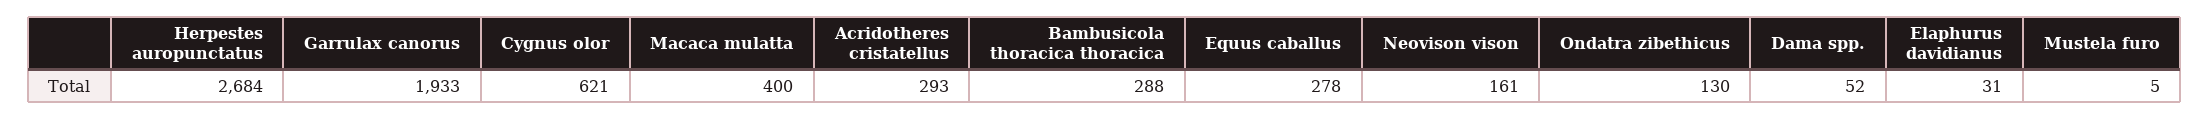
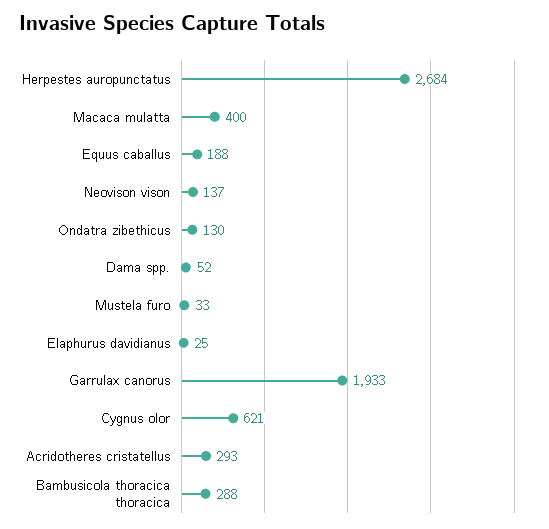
  {
    "Herpestes auropunctatus": 2684,
    "Garrulax canorus": 1933,
    "Cygnus olor": 621,
    "Macaca mulatta": 400,
    "Acridotheres cristatellus": 293,
    "Bambusicola thoracica thoracica": 288,
-   "Equus caballus": 278,
+   "Equus caballus": 188,
-   "Neovison vison": 161,
+   "Neovison vison": 137,
    "Ondatra zibethicus": 130,
    "Dama spp.": 52,
-   "Elaphurus davidianus": 31,
+   "Elaphurus davidianus": 25,
-   "Mustela furo": 5
+   "Mustela furo": 33
  }

